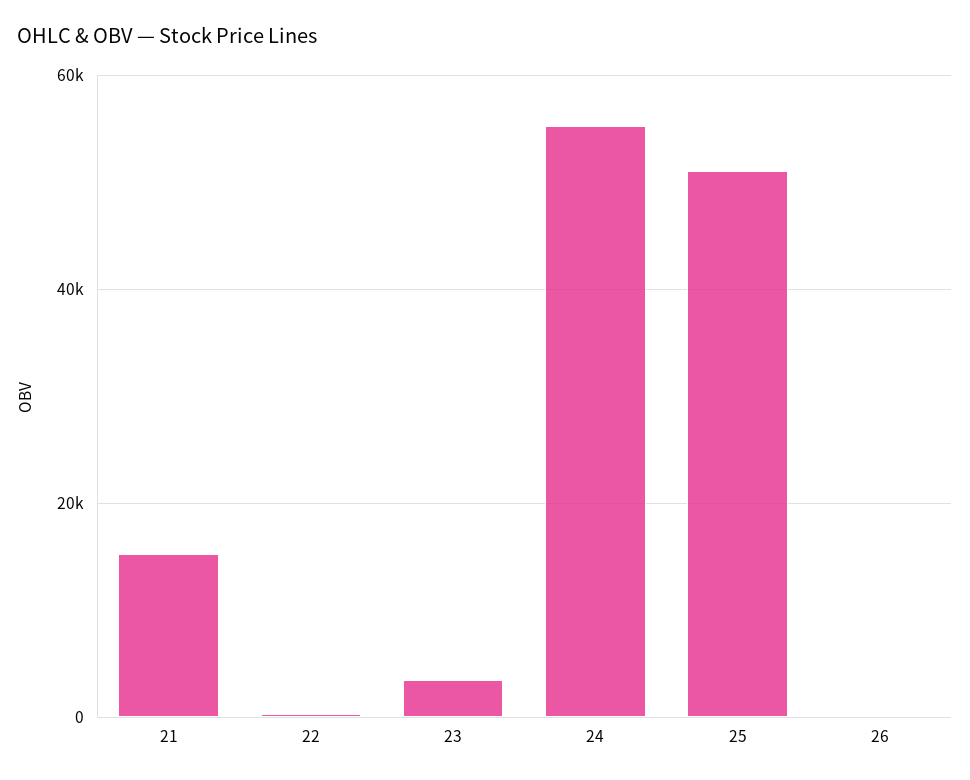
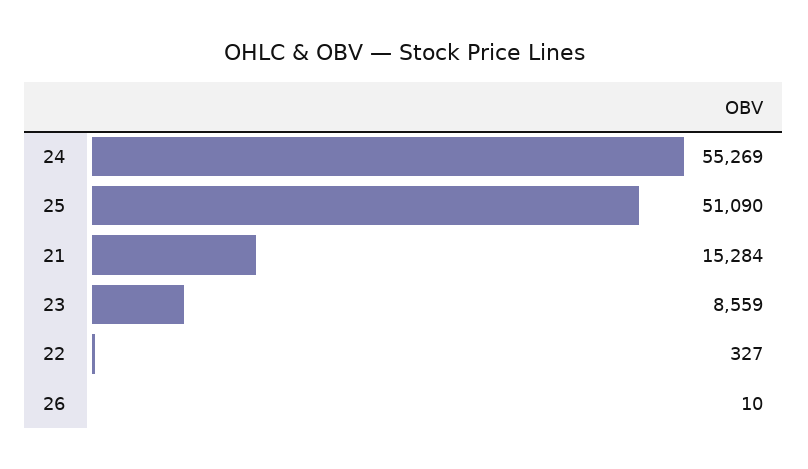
  {
    "21": 15284,
    "22": 327,
-   "23": 4000,
+   "23": 8559,
    "24": 55269,
    "25": 51090,
    "26": 10
  }

